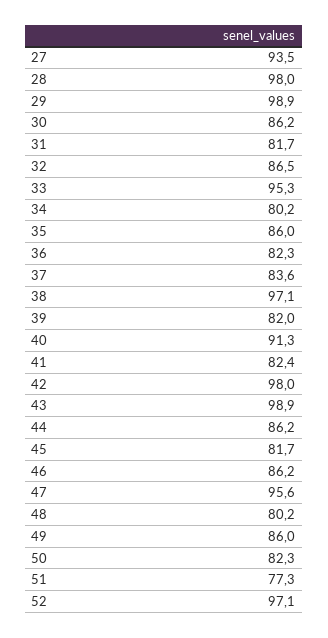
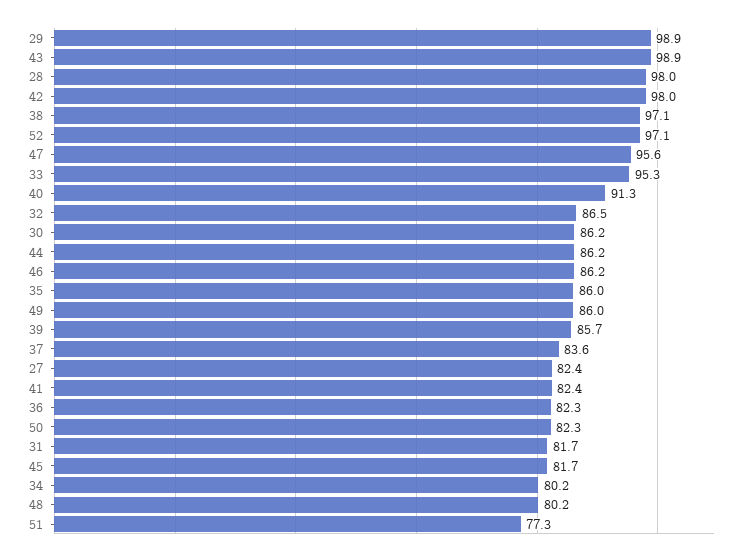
  {
-   "27": 93.5,
+   "27": 82.4,
    "28": 98,
    "29": 98.9,
    "30": 86.2,
    "31": 81.7,
    "32": 86.5,
    "33": 95.3,
    "34": 80.2,
    "35": 86,
    "36": 82.3,
    "37": 83.6,
    "38": 97.1,
-   "39": 82,
+   "39": 85.7,
    "40": 91.3,
    "41": 82.4,
    "42": 98,
    "43": 98.9,
    "44": 86.2,
    "45": 81.7,
    "46": 86.2,
    "47": 95.6,
    "48": 80.2,
    "49": 86,
    "50": 82.3,
    "51": 77.3,
    "52": 97.1
  }

